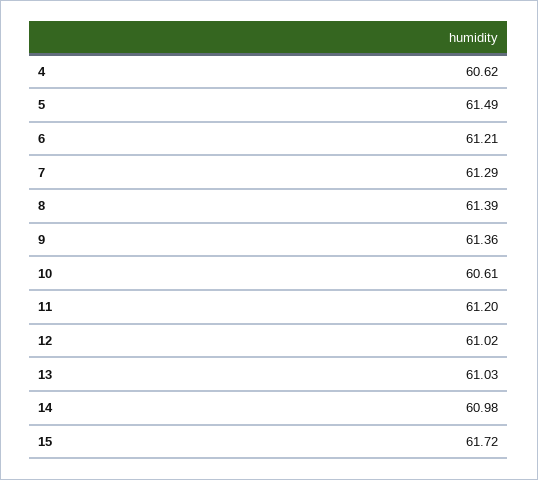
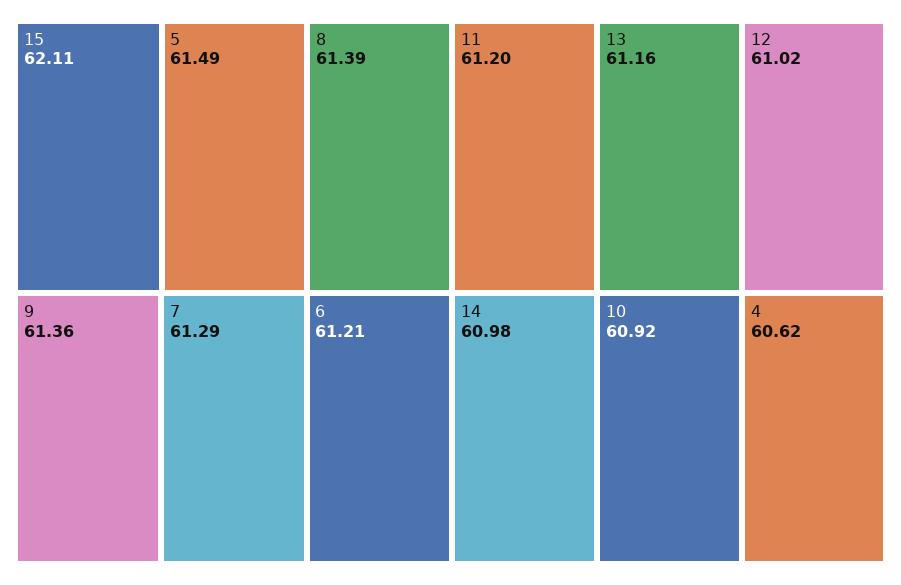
  {
    "4": 60.62,
    "5": 61.49,
    "6": 61.21,
    "7": 61.29,
    "8": 61.39,
    "9": 61.36,
-   "10": 60.61,
+   "10": 60.92,
    "11": 61.2,
    "12": 61.02,
-   "13": 61.03,
+   "13": 61.16,
    "14": 60.98,
-   "15": 61.72
+   "15": 62.11
  }

